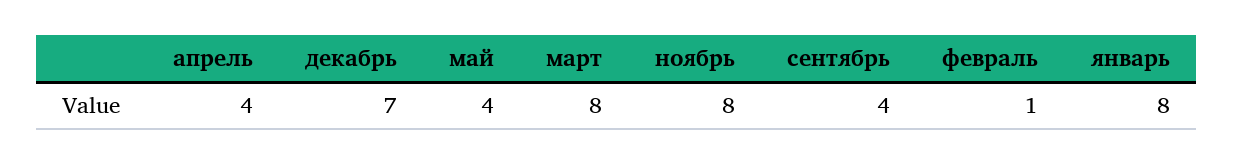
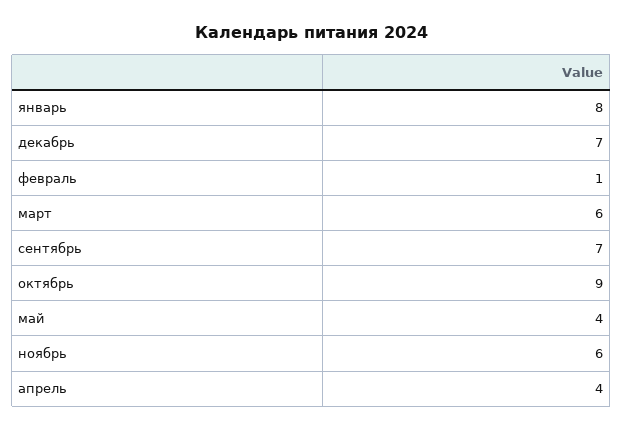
  {
    "апрель": 4,
    "декабрь": 7,
    "май": 4,
-   "март": 8,
+   "март": 6,
-   "ноябрь": 8,
+   "ноябрь": 6,
-   "сентябрь": 4,
+   "сентябрь": 7,
    "февраль": 1,
-   "январь": 8
+   "январь": 8,
+   "октябрь": 9
  }

